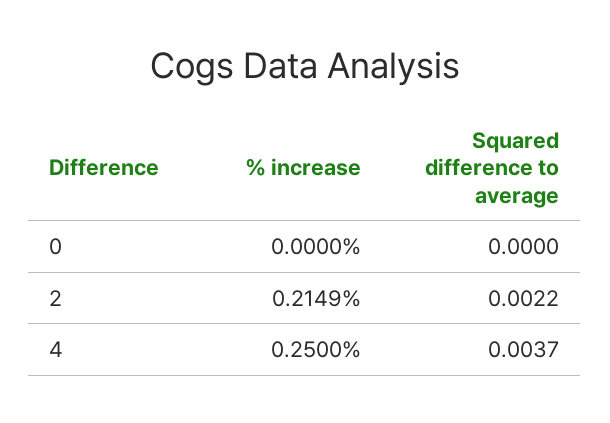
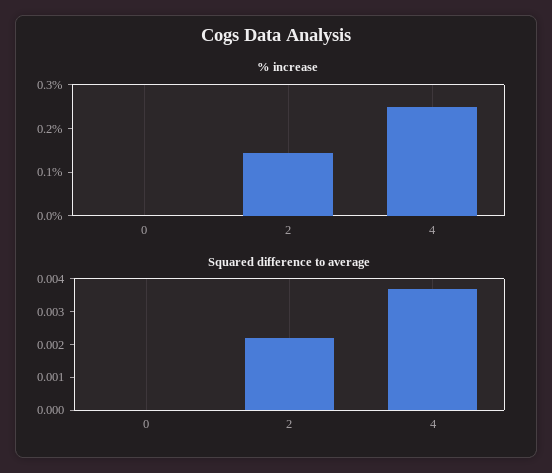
  {
    "% increase": {
      "0": 0,
-     "2": 0.2149,
+     "2": 0.14,
      "4": 0.25
    },
    "Squared difference to average": {
      "0": 0,
      "2": 0.0022,
      "4": 0.0037
    }
  }

